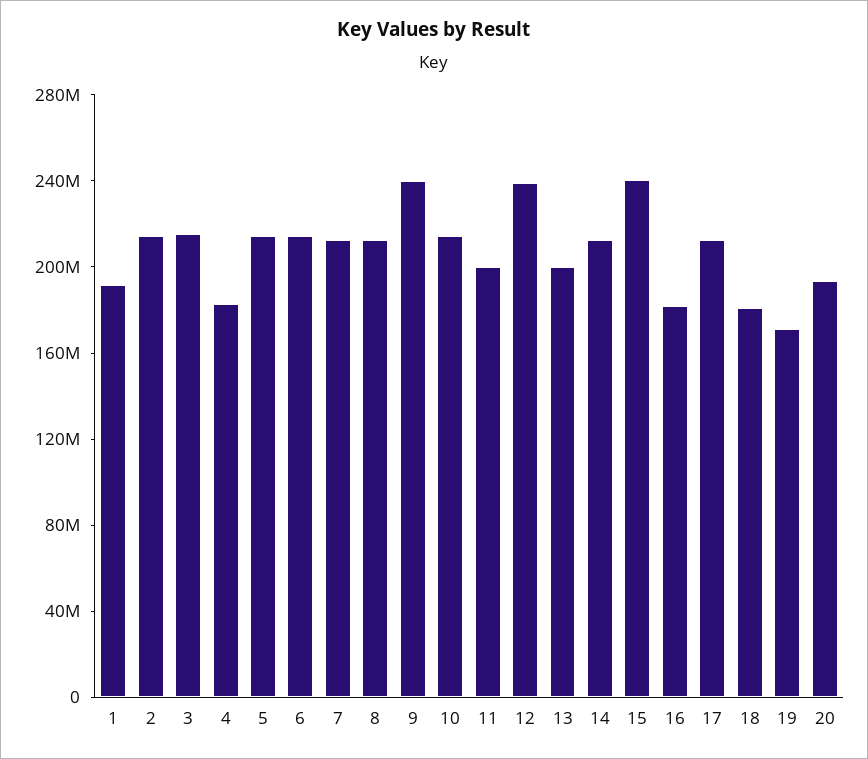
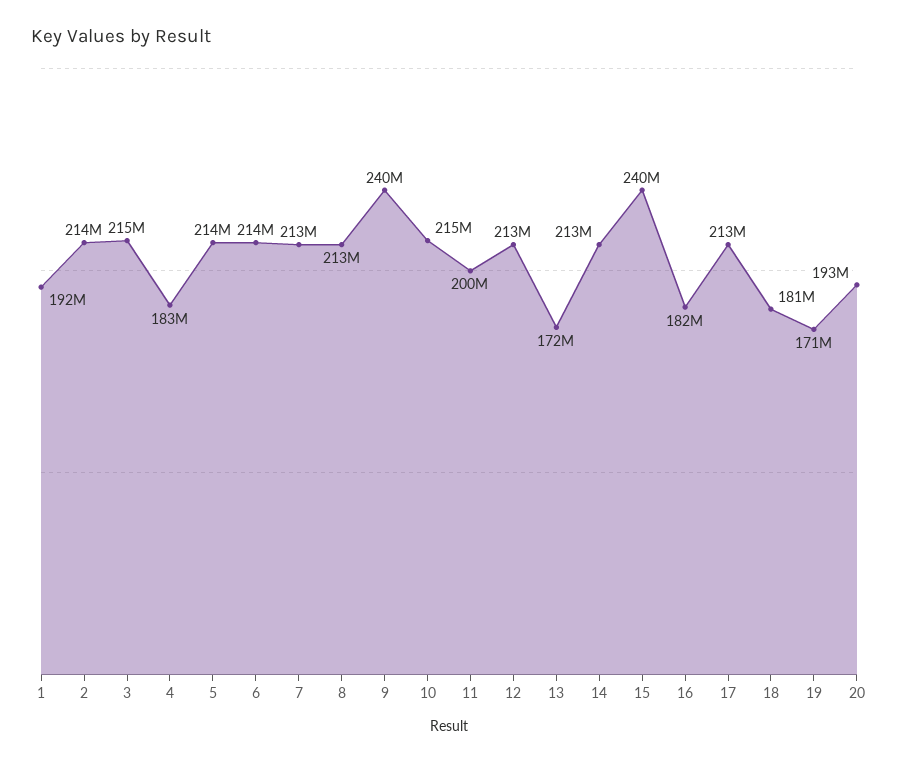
  {
    "1": 192000000,
    "2": 214000000,
    "3": 215000000,
    "4": 183000000,
    "5": 214000000,
    "6": 214000000,
    "7": 213000000,
    "8": 213000000,
    "9": 240000000,
    "10": 215000000,
    "11": 200000000,
-   "12": 240000000,
+   "12": 213000000,
-   "13": 200000000,
+   "13": 172000000,
    "14": 213000000,
    "15": 240000000,
    "16": 182000000,
    "17": 213000000,
    "18": 181000000,
    "19": 171000000,
    "20": 193000000
  }

